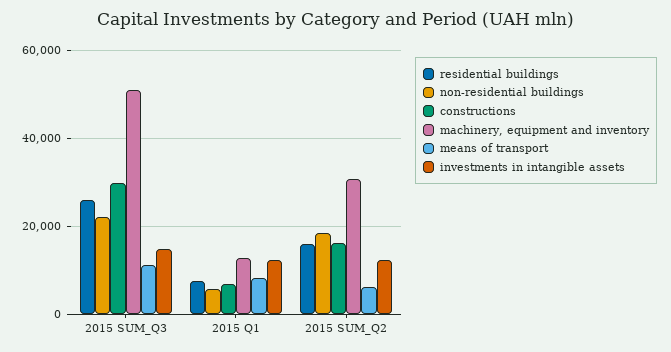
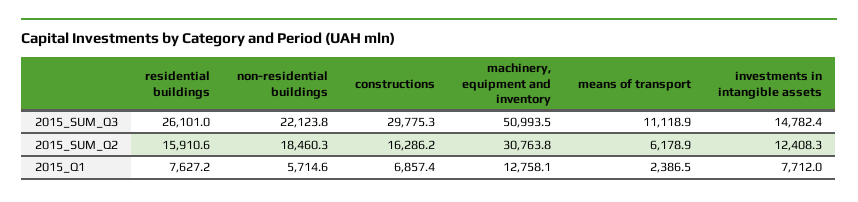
  {
    "residential buildings": {
      "2015 SUM_Q3": 26101,
      "2015 Q1": 7627.2,
      "2015 SUM_Q2": 15910.6
    },
    "non-residential buildings": {
      "2015 SUM_Q3": 22123.8,
      "2015 Q1": 5714.6,
      "2015 SUM_Q2": 18460.3
    },
    "constructions": {
      "2015 SUM_Q3": 29775.3,
      "2015 Q1": 6857.4,
      "2015 SUM_Q2": 16286.2
    },
    "machinery, equipment and inventory": {
      "2015 SUM_Q3": 50993.5,
      "2015 Q1": 12758.1,
      "2015 SUM_Q2": 30763.8
    },
    "means of transport": {
      "2015 SUM_Q3": 11118.9,
-     "2015 Q1": 8000,
+     "2015 Q1": 2386.5,
      "2015 SUM_Q2": 6178.9
    },
    "investments in intangible assets": {
      "2015 SUM_Q3": 14782.4,
-     "2015 Q1": 12000,
+     "2015 Q1": 7712,
      "2015 SUM_Q2": 12408.3
    }
  }

